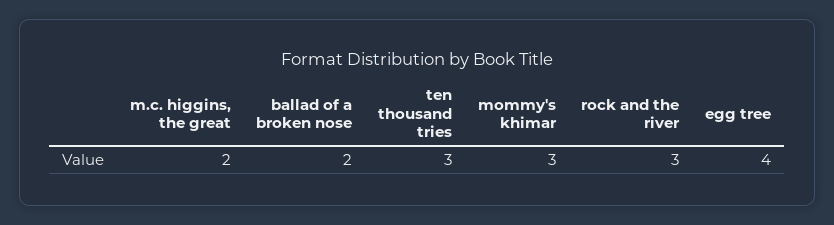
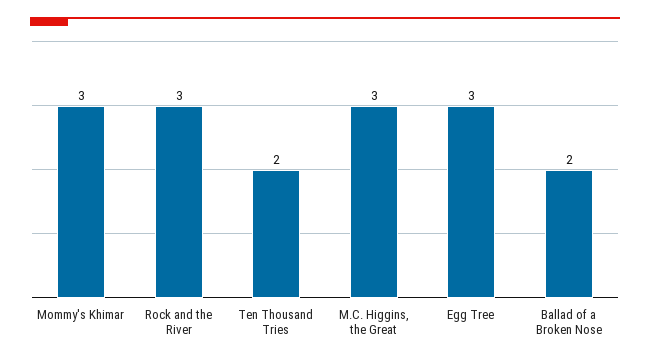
  {
-   "m.c. higgins, the great": 2,
+   "m.c. higgins, the great": 3,
    "ballad of a broken nose": 2,
-   "ten thousand tries": 3,
+   "ten thousand tries": 2,
    "mommy's khimar": 3,
    "rock and the river": 3,
-   "egg tree": 4
+   "egg tree": 3
  }

